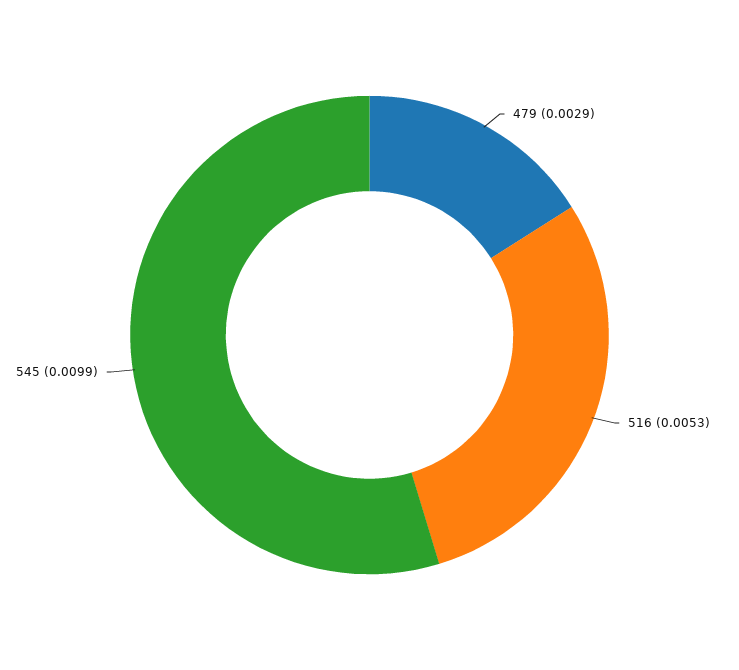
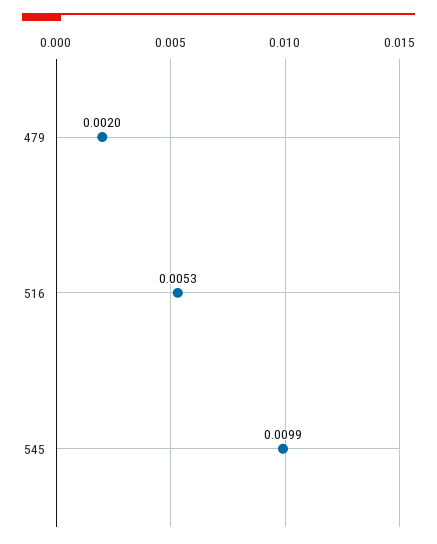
  {
-   "479": 0.0029,
+   "479": 0.002,
    "516": 0.0053,
    "545": 0.0099
  }

